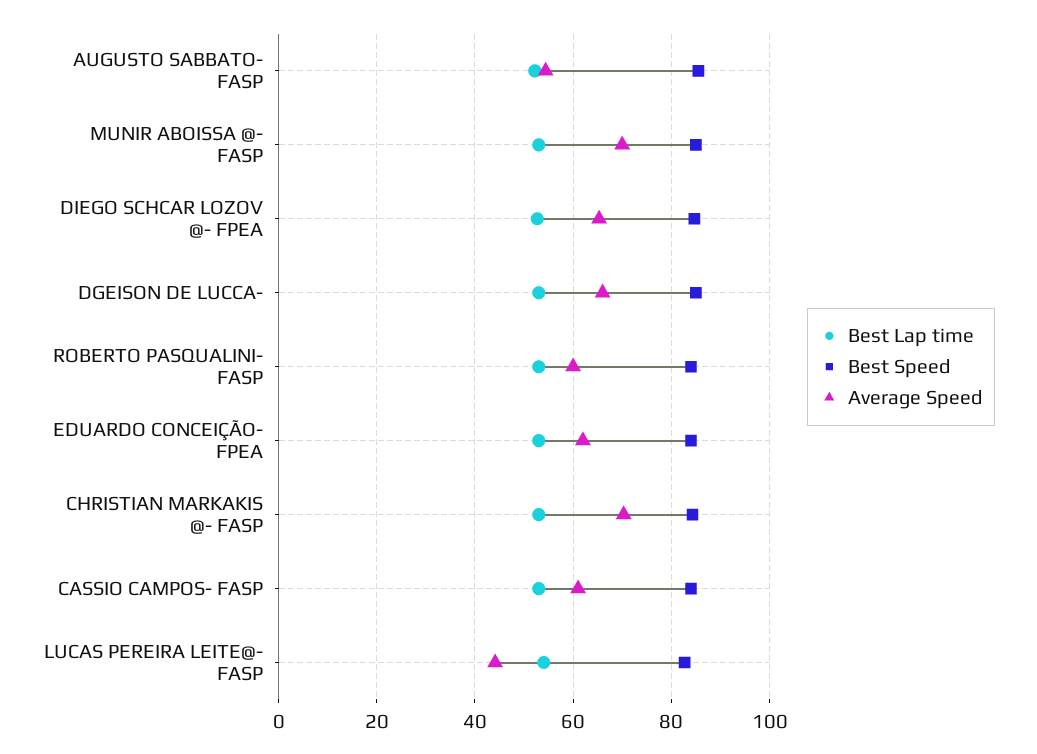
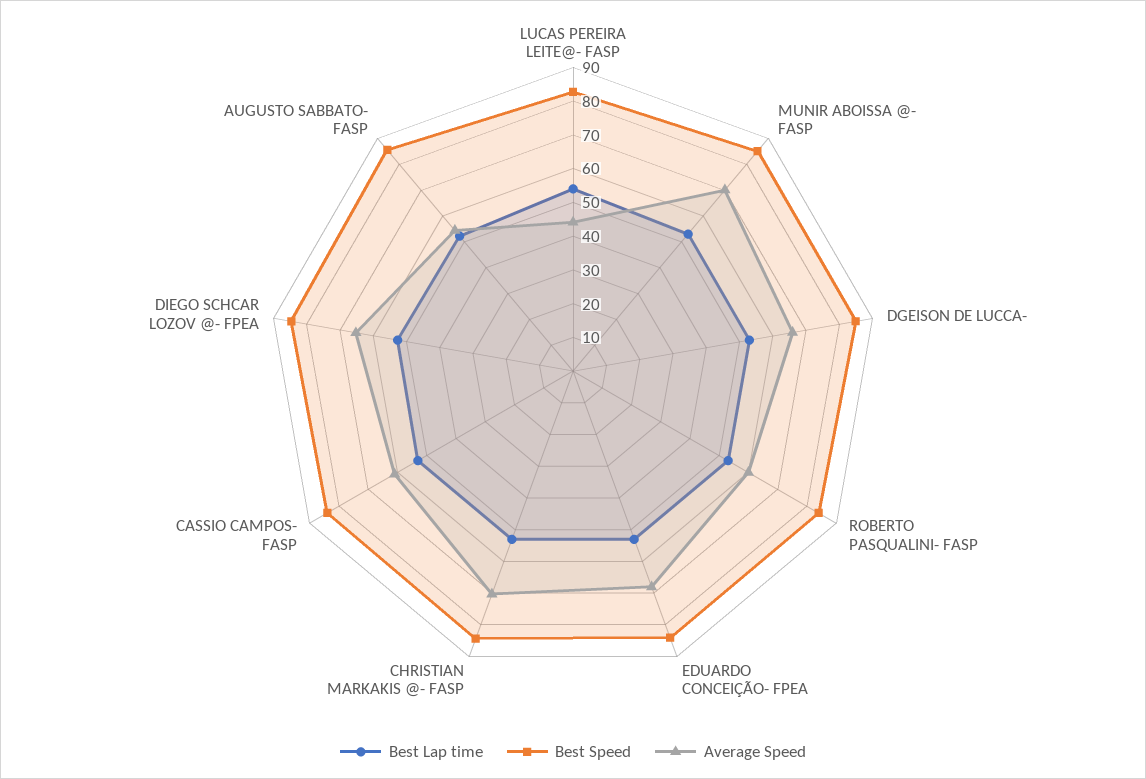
  {
    "Best Lap time": {
      "AUGUSTO SABBATO- FASP": 52,
      "MUNIR ABOISSA @- FASP": 54,
      "DIEGO SCHCAR LOZOV @- FPEA": 52,
      "DGEISON DE LUCCA-": 54,
      "ROBERTO PASQUALINI- FASP": 54,
      "EDUARDO CONCEIÇÃO- FPEA": 54,
      "CHRISTIAN MARKAKIS @- FASP": 54,
      "CASSIO CAMPOS- FASP": 54,
      "LUCAS PEREIRA LEITE@- FASP": 54
    },
    "Best Speed": {
      "AUGUSTO SABBATO- FASP": 86,
      "MUNIR ABOISSA @- FASP": 86,
      "DIEGO SCHCAR LOZOV @- FPEA": 84,
      "DGEISON DE LUCCA-": 86,
      "ROBERTO PASQUALINI- FASP": 84,
      "EDUARDO CONCEIÇÃO- FPEA": 84,
      "CHRISTIAN MARKAKIS @- FASP": 84,
      "CASSIO CAMPOS- FASP": 84,
      "LUCAS PEREIRA LEITE@- FASP": 82
    },
    "Average Speed": {
      "AUGUSTO SABBATO- FASP": 54,
      "MUNIR ABOISSA @- FASP": 70,
      "DIEGO SCHCAR LOZOV @- FPEA": 66,
      "DGEISON DE LUCCA-": 66,
      "ROBERTO PASQUALINI- FASP": 60,
-     "EDUARDO CONCEIÇÃO- FPEA": 62,
+     "EDUARDO CONCEIÇÃO- FPEA": 67.5,
      "CHRISTIAN MARKAKIS @- FASP": 70,
      "CASSIO CAMPOS- FASP": 62,
      "LUCAS PEREIRA LEITE@- FASP": 44
    }
  }

